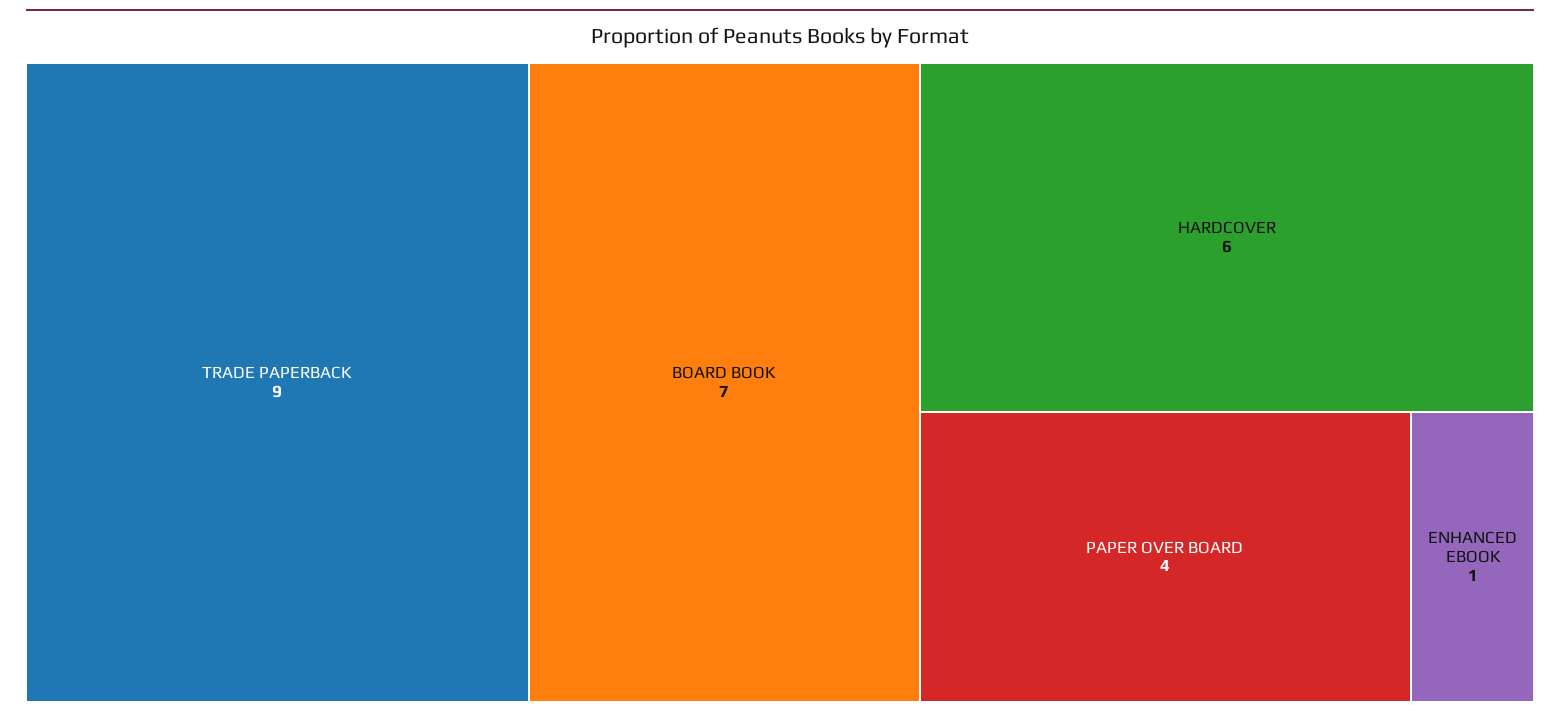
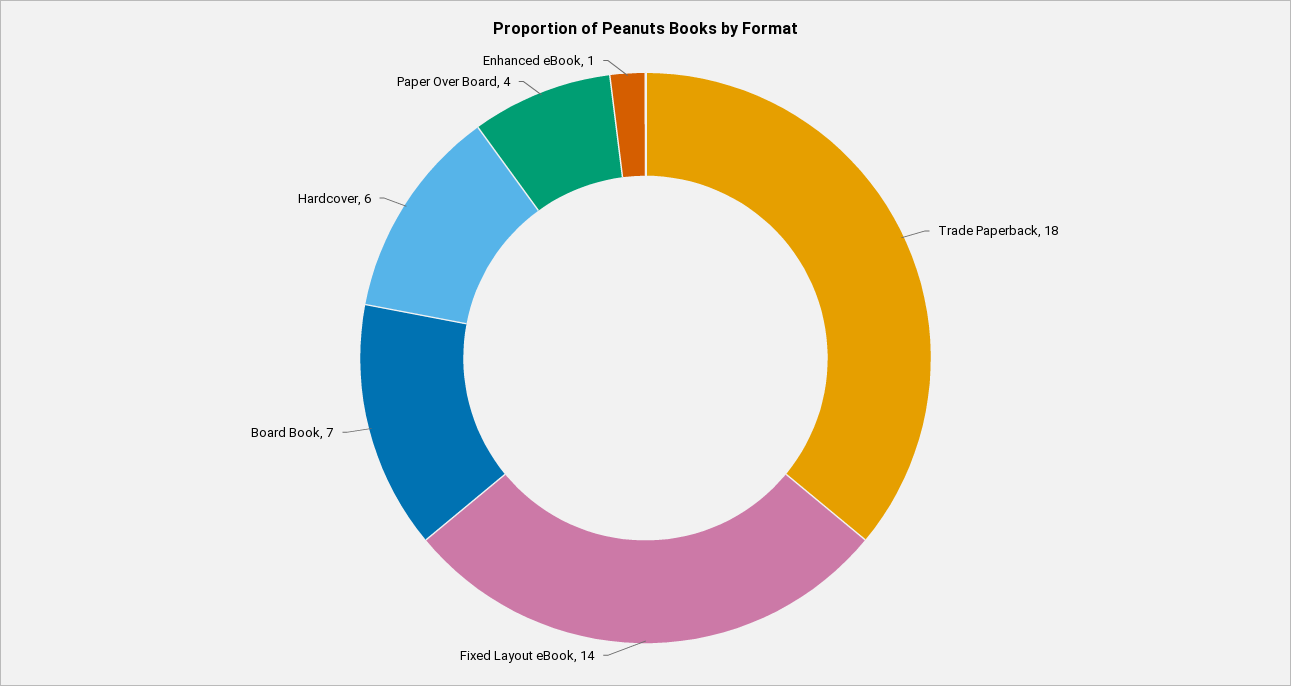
  {
-   "TRADE PAPERBACK": 9,
+   "TRADE PAPERBACK": 18,
    "BOARD BOOK": 7,
    "HARDCOVER": 6,
    "PAPER OVER BOARD": 4,
-   "ENHANCED EBOOK": 1
+   "ENHANCED EBOOK": 1,
+   "Fixed Layout eBook": 14
  }

